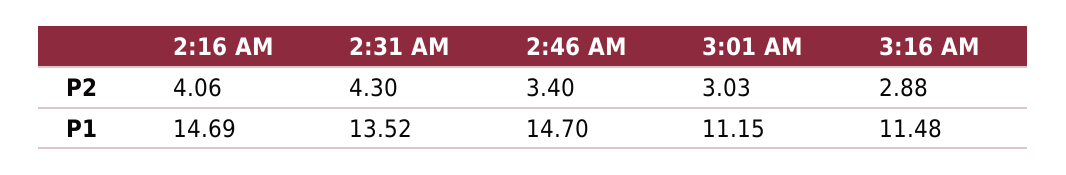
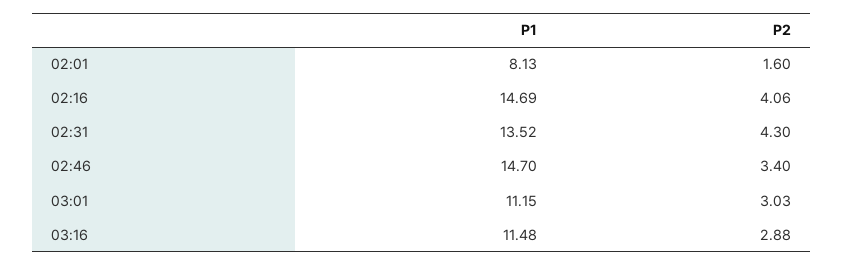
  {
    "2:16 AM": {
      "P2": 4.06,
      "P1": 14.69
    },
    "2:31 AM": {
      "P2": 4.3,
      "P1": 13.52
    },
    "2:46 AM": {
      "P2": 3.4,
      "P1": 14.7
    },
    "3:01 AM": {
      "P2": 3.03,
      "P1": 11.15
    },
    "3:16 AM": {
      "P2": 2.88,
      "P1": 11.48
-   }
+   },
+   "02:01": {
+     "P1": 8.13,
+     "P2": 1.6
+   }
  }

